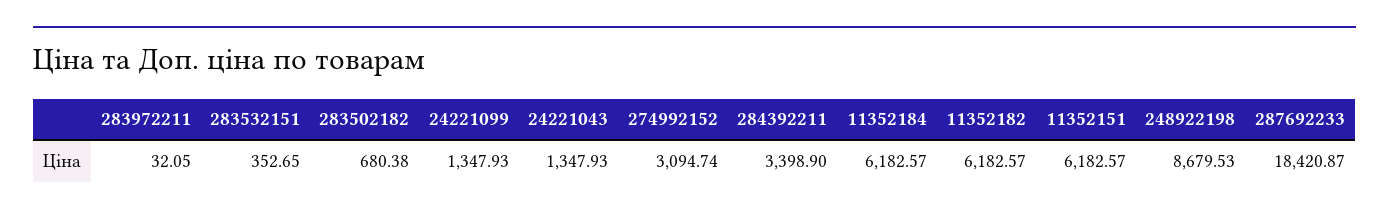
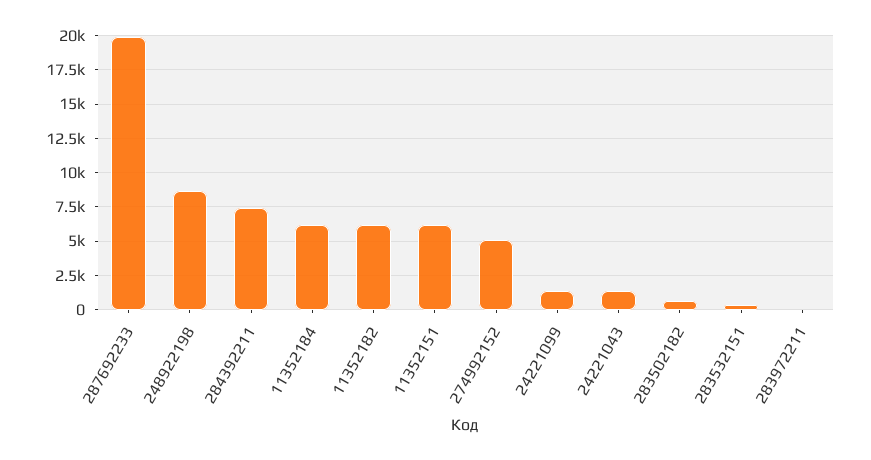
  {
    "283972211": 32.05,
    "283532151": 352.65,
    "283502182": 680.38,
    "24221099": 1347.93,
    "24221043": 1347.93,
-   "274992152": 3094.74,
+   "274992152": 5000,
-   "284392211": 3398.9,
+   "284392211": 7500,
    "11352184": 6182.57,
    "11352182": 6182.57,
    "11352151": 6182.57,
    "248922198": 8679.53,
-   "287692233": 18420.87
+   "287692233": 20000
  }

